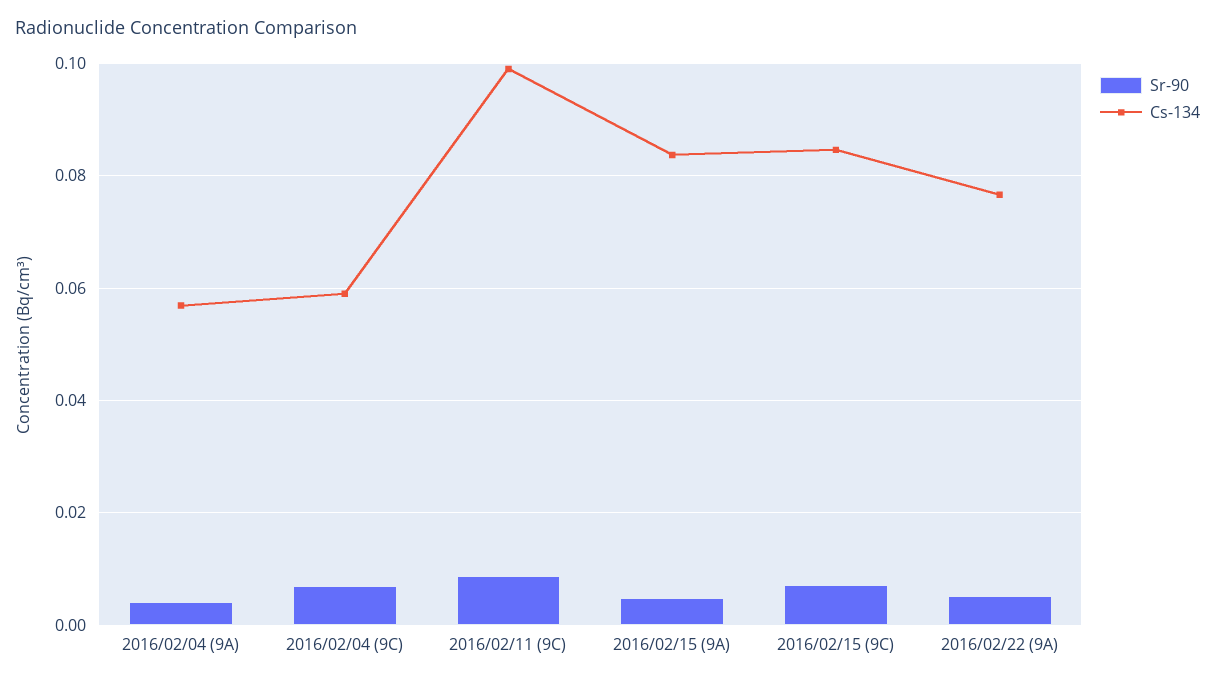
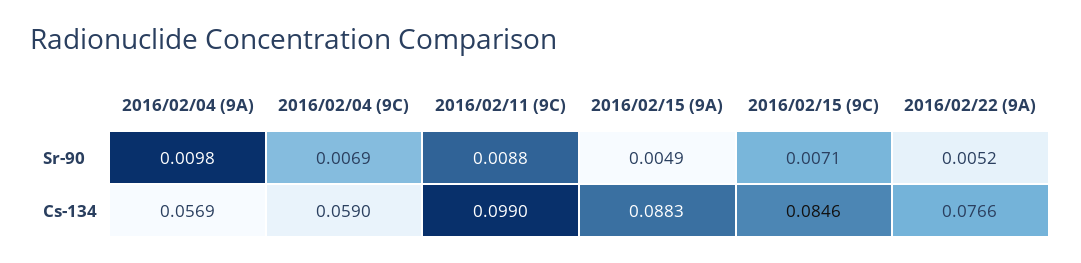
  {
    "Sr-90": {
-     "2016/02/04 (9A)": 0.004,
+     "2016/02/04 (9A)": 0.0098,
      "2016/02/04 (9C)": 0.0069,
      "2016/02/11 (9C)": 0.0088,
      "2016/02/15 (9A)": 0.0049,
      "2016/02/15 (9C)": 0.0071,
      "2016/02/22 (9A)": 0.0052
    },
    "Cs-134": {
      "2016/02/04 (9A)": 0.0569,
      "2016/02/04 (9C)": 0.059,
      "2016/02/11 (9C)": 0.099,
-     "2016/02/15 (9A)": 0.084,
+     "2016/02/15 (9A)": 0.0883,
      "2016/02/15 (9C)": 0.0846,
      "2016/02/22 (9A)": 0.0766
    }
  }

